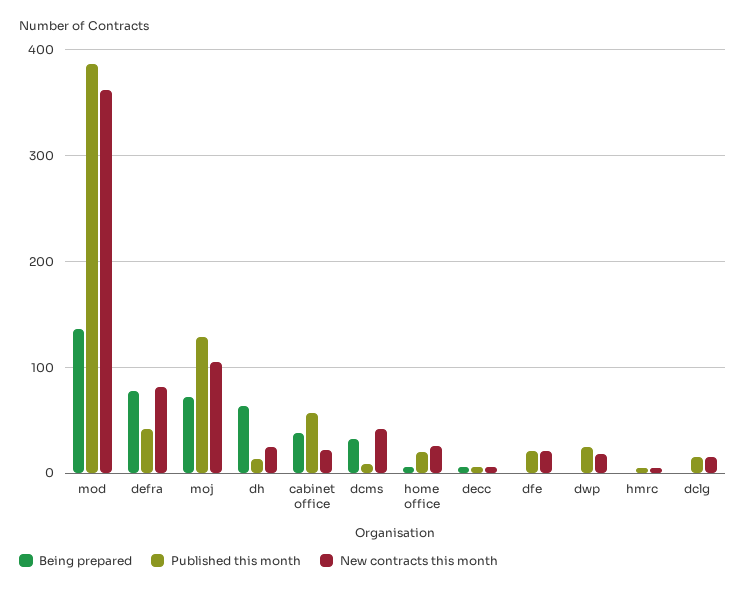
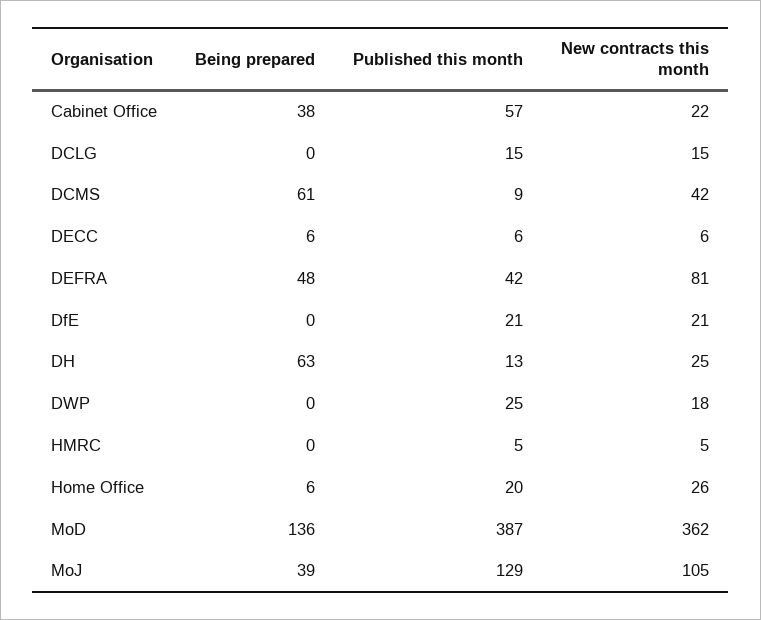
  {
    "Being prepared": {
      "mod": 136,
-     "defra": 80,
+     "defra": 48,
-     "moj": 70,
+     "moj": 39,
      "dh": 63,
      "cabinet office": 38,
-     "dcms": 30,
+     "dcms": 61,
      "home office": 6,
      "decc": 6,
      "dfe": 0,
      "dwp": 0,
      "hmrc": 0,
      "dclg": 0
    },
    "Published this month": {
      "mod": 387,
      "defra": 42,
      "moj": 129,
      "dh": 13,
      "cabinet office": 57,
      "dcms": 9,
      "home office": 20,
      "decc": 6,
      "dfe": 21,
      "dwp": 25,
      "hmrc": 5,
      "dclg": 15
    },
    "New contracts this month": {
      "mod": 362,
      "defra": 81,
      "moj": 105,
      "dh": 25,
      "cabinet office": 22,
      "dcms": 42,
      "home office": 26,
      "decc": 6,
      "dfe": 21,
      "dwp": 18,
      "hmrc": 5,
      "dclg": 15
    }
  }

